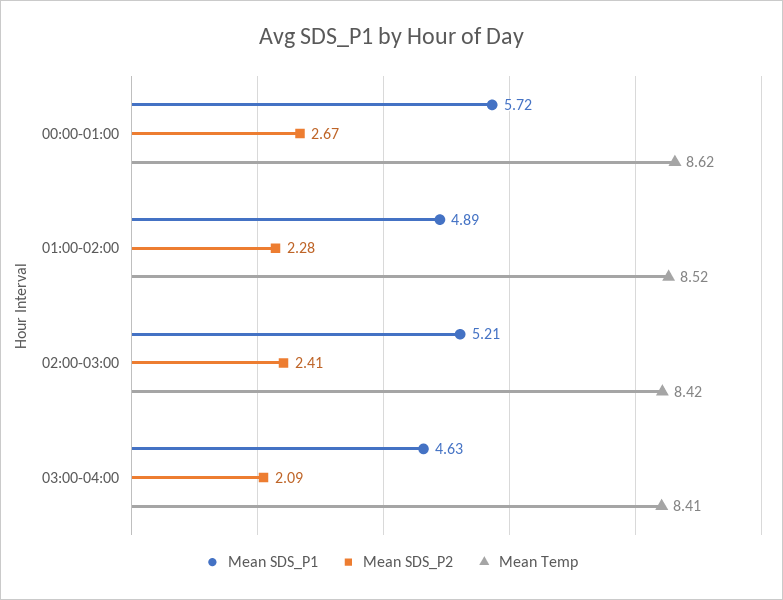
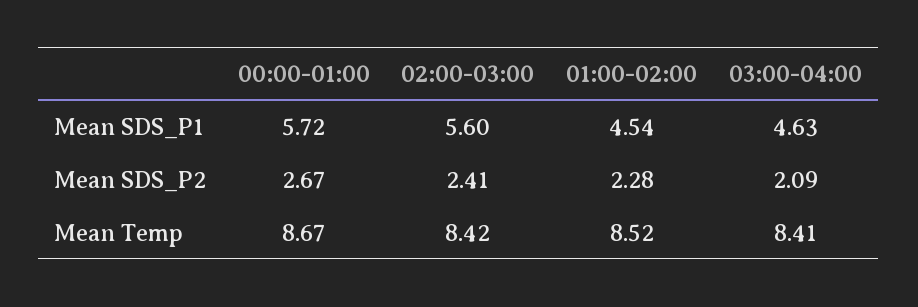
  {
    "Mean SDS_P1": {
      "00:00-01:00": 5.72,
-     "01:00-02:00": 4.89,
+     "01:00-02:00": 4.54,
-     "02:00-03:00": 5.21,
+     "02:00-03:00": 5.6,
      "03:00-04:00": 4.63
    },
    "Mean SDS_P2": {
      "00:00-01:00": 2.67,
      "01:00-02:00": 2.28,
      "02:00-03:00": 2.41,
      "03:00-04:00": 2.09
    },
    "Mean Temp": {
-     "00:00-01:00": 8.62,
+     "00:00-01:00": 8.67,
      "01:00-02:00": 8.52,
      "02:00-03:00": 8.42,
      "03:00-04:00": 8.41
    }
  }

